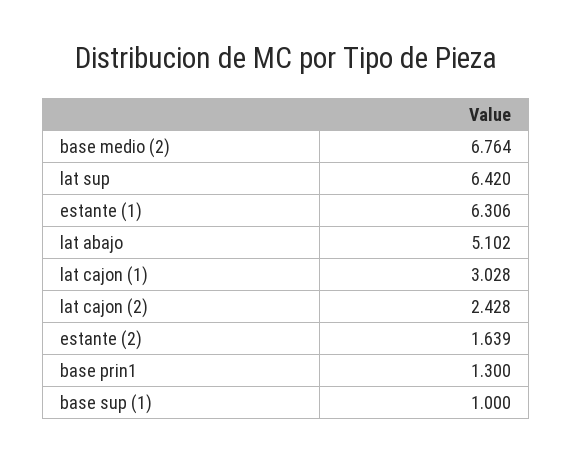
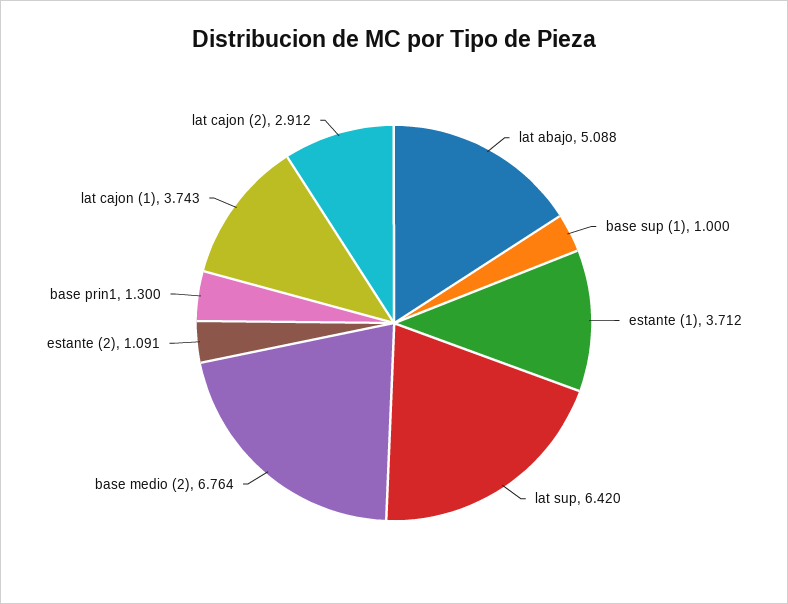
  {
    "base medio (2)": 6.764,
    "lat sup": 6.42,
-   "estante (1)": 6.306,
+   "estante (1)": 3.712,
-   "lat abajo": 5.102,
+   "lat abajo": 5.088,
-   "lat cajon (1)": 3.028,
+   "lat cajon (1)": 3.743,
-   "lat cajon (2)": 2.428,
+   "lat cajon (2)": 2.912,
-   "estante (2)": 1.639,
+   "estante (2)": 1.091,
    "base prin1": 1.3,
    "base sup (1)": 1
  }

